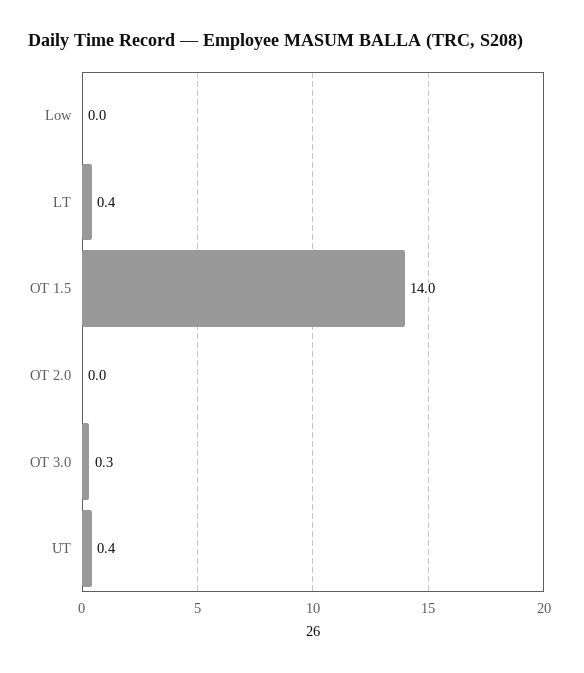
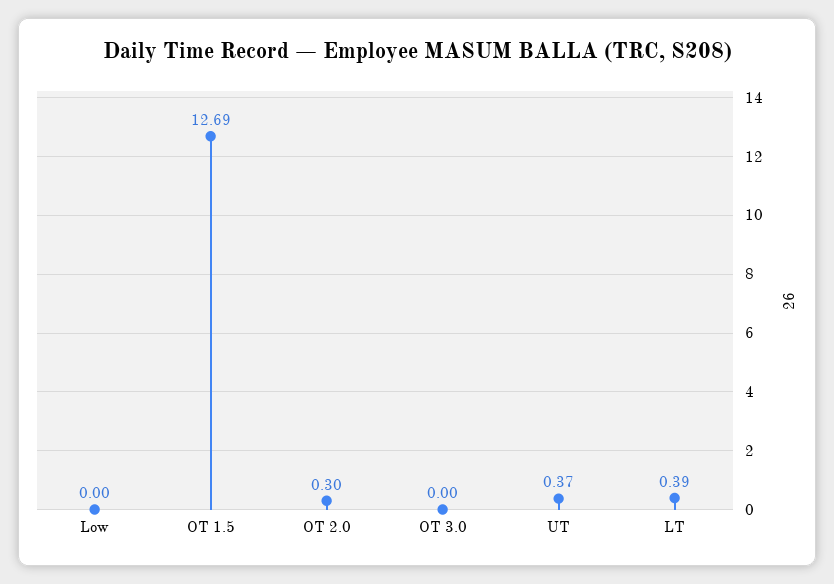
  {
    "Low": 0,
    "LT": 0.39,
-   "OT 1.5": 14,
+   "OT 1.5": 12.69,
-   "OT 2.0": 0,
+   "OT 2.0": 0.3,
-   "OT 3.0": 0.3,
+   "OT 3.0": 0,
    "UT": 0.37
  }

